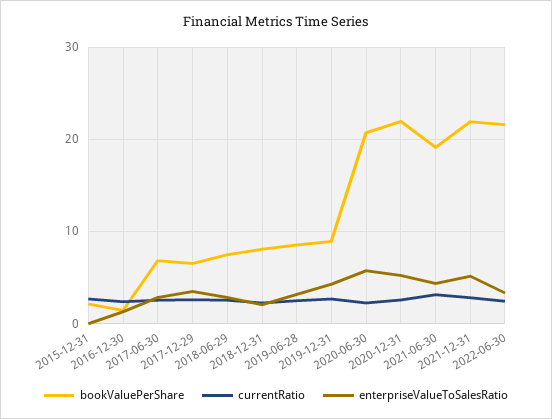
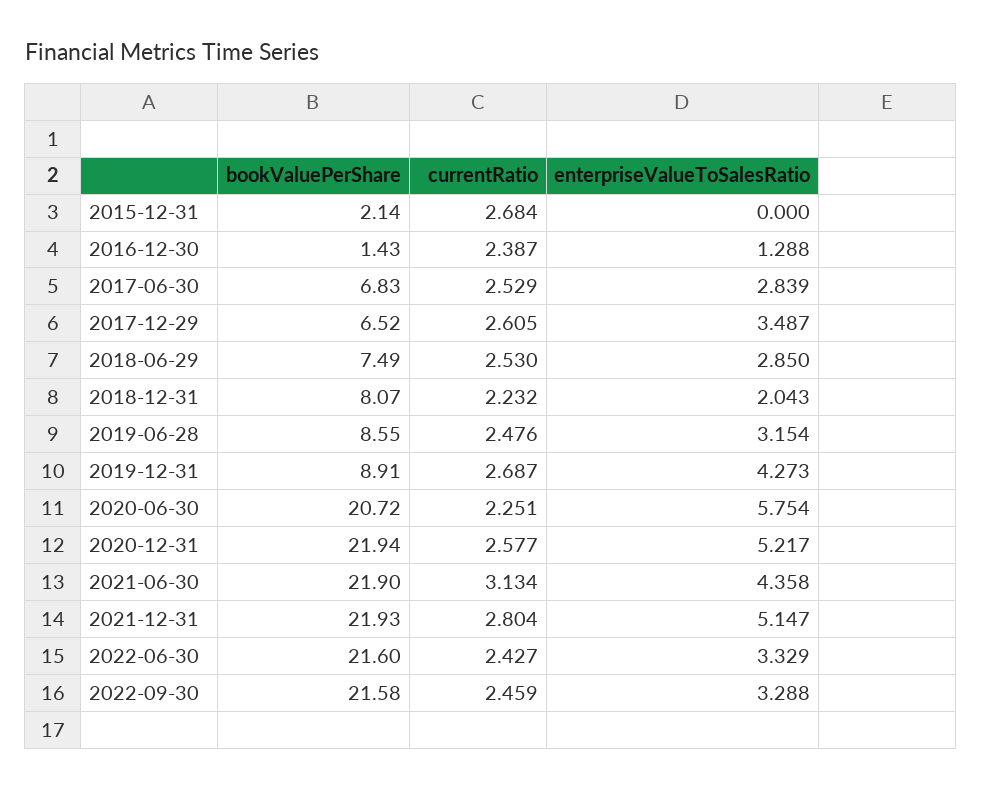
  {
    "bookValuePerShare": {
      "2015-12-31": 2.14,
      "2016-12-30": 1.43,
      "2017-06-30": 6.83,
      "2017-12-29": 6.52,
      "2018-06-29": 7.49,
      "2018-12-31": 8.07,
      "2019-06-28": 8.55,
      "2019-12-31": 8.91,
      "2020-06-30": 20.72,
      "2020-12-31": 21.94,
-     "2021-06-30": 19,
+     "2021-06-30": 21.9,
      "2021-12-31": 21.93,
-     "2022-06-30": 21.6
+     "2022-06-30": 21.6,
+     "2022-09-30": 21.58
    },
    "currentRatio": {
      "2015-12-31": 2.684,
      "2016-12-30": 2.387,
      "2017-06-30": 2.529,
      "2017-12-29": 2.605,
      "2018-06-29": 2.53,
      "2018-12-31": 2.232,
      "2019-06-28": 2.476,
      "2019-12-31": 2.687,
      "2020-06-30": 2.251,
      "2020-12-31": 2.577,
      "2021-06-30": 3.134,
      "2021-12-31": 2.804,
-     "2022-06-30": 2.427
+     "2022-06-30": 2.427,
+     "2022-09-30": 2.459
    },
    "enterpriseValueToSalesRatio": {
      "2015-12-31": 0,
      "2016-12-30": 1.288,
      "2017-06-30": 2.839,
      "2017-12-29": 3.487,
      "2018-06-29": 2.85,
      "2018-12-31": 2.043,
      "2019-06-28": 3.154,
      "2019-12-31": 4.273,
      "2020-06-30": 5.754,
      "2020-12-31": 5.217,
      "2021-06-30": 4.358,
      "2021-12-31": 5.147,
-     "2022-06-30": 3.329
+     "2022-06-30": 3.329,
+     "2022-09-30": 3.288
    }
  }

